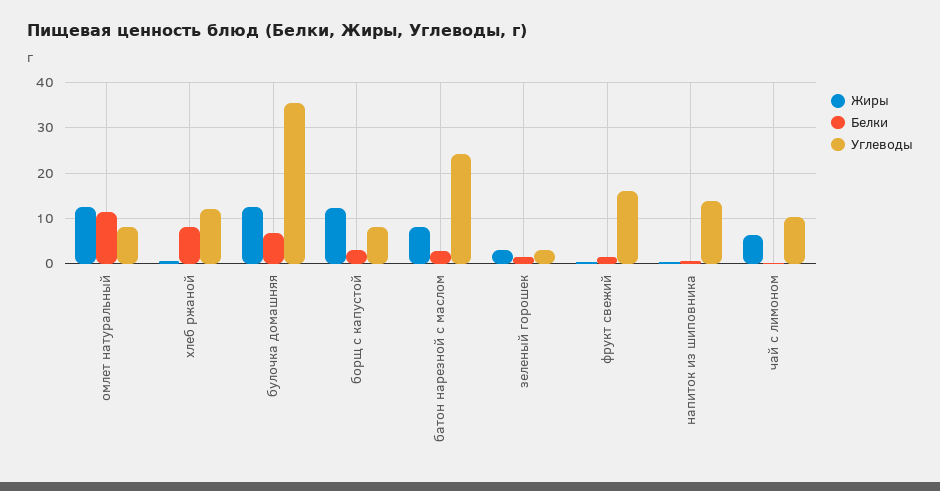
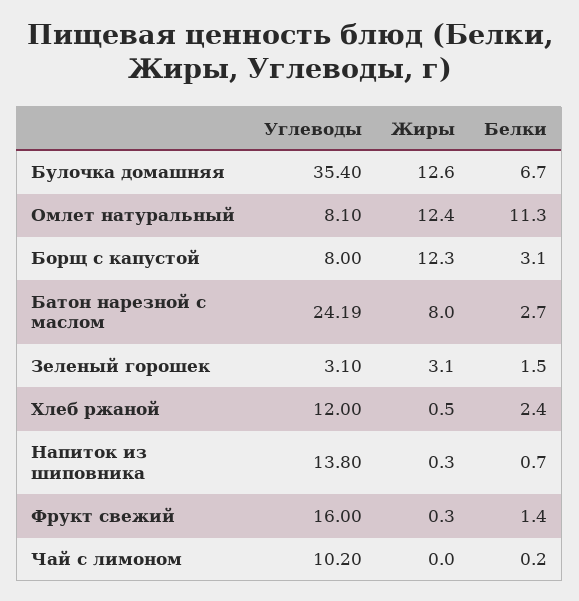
  {
    "Жиры": {
      "омлет натуральный": 12.4,
      "хлеб ржаной": 0.5,
      "булочка домашняя": 12.6,
      "борщ с капустой": 12.3,
      "батон нарезной с маслом": 8,
      "зеленый горошек": 3.1,
      "фрукт свежий": 0.3,
      "напиток из шиповника": 0.3,
-     "чай с лимоном": 6
+     "чай с лимоном": 0
    },
    "Белки": {
      "омлет натуральный": 11.3,
-     "хлеб ржаной": 8,
+     "хлеб ржаной": 2.4,
      "булочка домашняя": 6.7,
      "борщ с капустой": 3.1,
      "батон нарезной с маслом": 2.7,
      "зеленый горошек": 1.5,
      "фрукт свежий": 1.4,
      "напиток из шиповника": 0.7,
      "чай с лимоном": 0.2
    },
    "Углеводы": {
      "омлет натуральный": 8.1,
      "хлеб ржаной": 12,
      "булочка домашняя": 35.4,
      "борщ с капустой": 8,
      "батон нарезной с маслом": 24.19,
      "зеленый горошек": 3.1,
      "фрукт свежий": 16,
      "напиток из шиповника": 13.8,
      "чай с лимоном": 10.2
    }
  }

